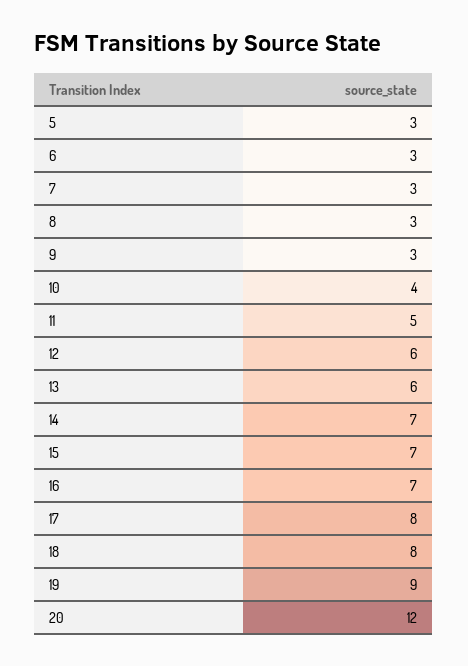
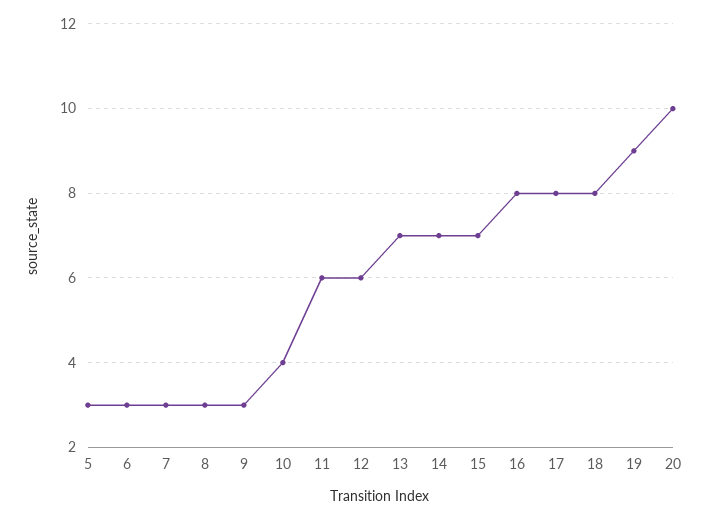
  {
    "5": 3,
    "6": 3,
    "7": 3,
    "8": 3,
    "9": 3,
    "10": 4,
-   "11": 5,
+   "11": 6,
    "12": 6,
-   "13": 6,
+   "13": 7,
    "14": 7,
    "15": 7,
-   "16": 7,
+   "16": 8,
    "17": 8,
    "18": 8,
    "19": 9,
-   "20": 12
+   "20": 10
  }

